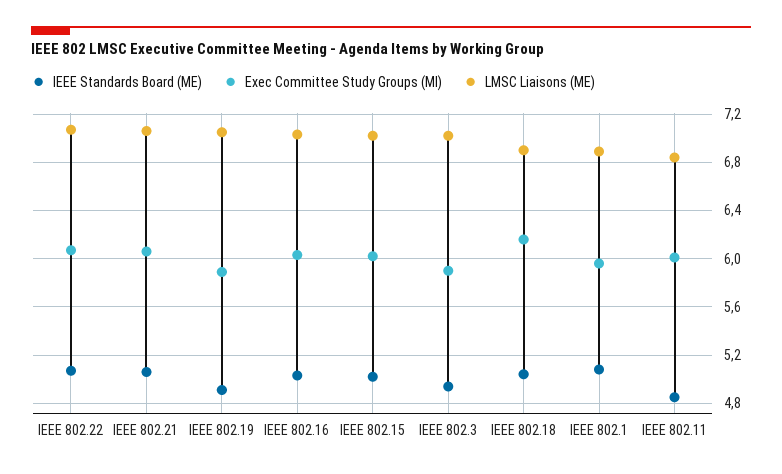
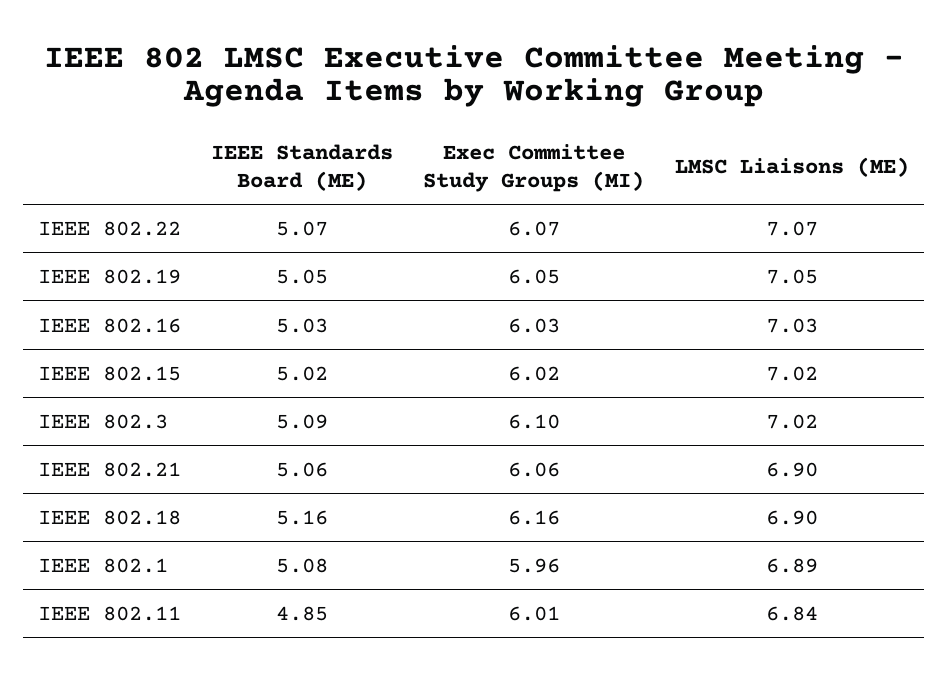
  {
    "IEEE Standards Board (ME)": {
      "IEEE 802.22": 5.07,
      "IEEE 802.21": 5.06,
-     "IEEE 802.19": 4.9,
+     "IEEE 802.19": 5.05,
      "IEEE 802.16": 5.03,
      "IEEE 802.15": 5.02,
-     "IEEE 802.3": 4.95,
+     "IEEE 802.3": 5.09,
-     "IEEE 802.18": 5.05,
+     "IEEE 802.18": 5.16,
      "IEEE 802.1": 5.08,
      "IEEE 802.11": 4.85
    },
    "Exec Committee Study Groups (MI)": {
      "IEEE 802.22": 6.07,
      "IEEE 802.21": 6.06,
-     "IEEE 802.19": 5.9,
+     "IEEE 802.19": 6.05,
      "IEEE 802.16": 6.03,
      "IEEE 802.15": 6.02,
-     "IEEE 802.3": 5.9,
+     "IEEE 802.3": 6.1,
      "IEEE 802.18": 6.16,
      "IEEE 802.1": 5.96,
      "IEEE 802.11": 6.01
    },
    "LMSC Liaisons (ME)": {
      "IEEE 802.22": 7.07,
-     "IEEE 802.21": 7.05,
+     "IEEE 802.21": 6.9,
      "IEEE 802.19": 7.05,
      "IEEE 802.16": 7.03,
      "IEEE 802.15": 7.02,
      "IEEE 802.3": 7.02,
      "IEEE 802.18": 6.9,
      "IEEE 802.1": 6.89,
      "IEEE 802.11": 6.84
    }
  }

